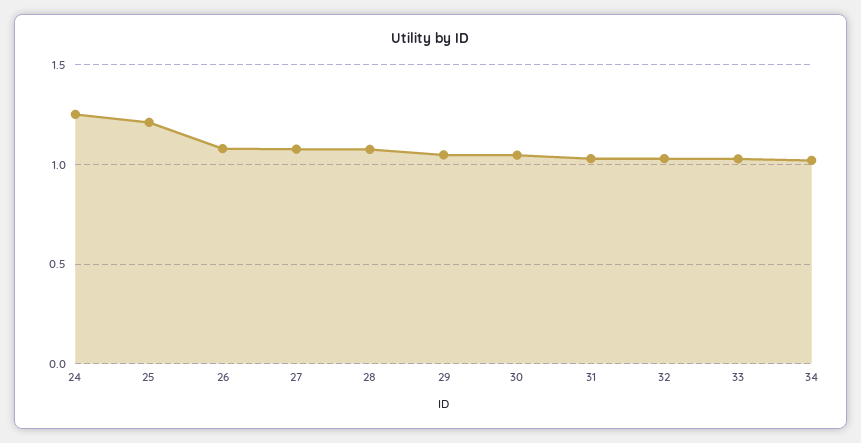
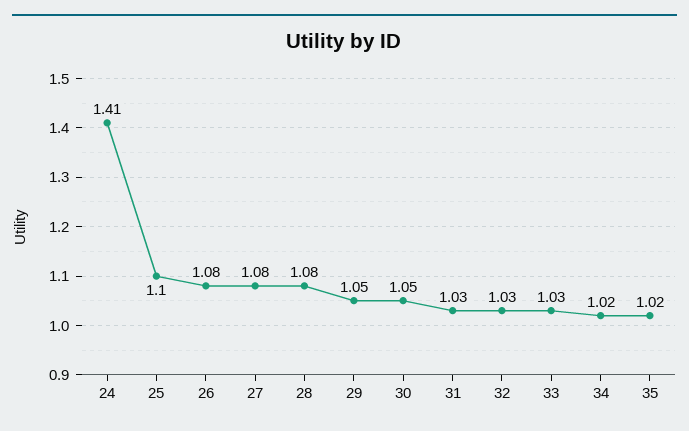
  {
-   "24": 1.25,
+   "24": 1.41,
-   "25": 1.2,
+   "25": 1.1,
    "26": 1.08,
    "27": 1.08,
    "28": 1.08,
    "29": 1.05,
    "30": 1.05,
    "31": 1.03,
    "32": 1.03,
    "33": 1.03,
-   "34": 1.02
+   "34": 1.02,
+   "35": 1.02
  }

